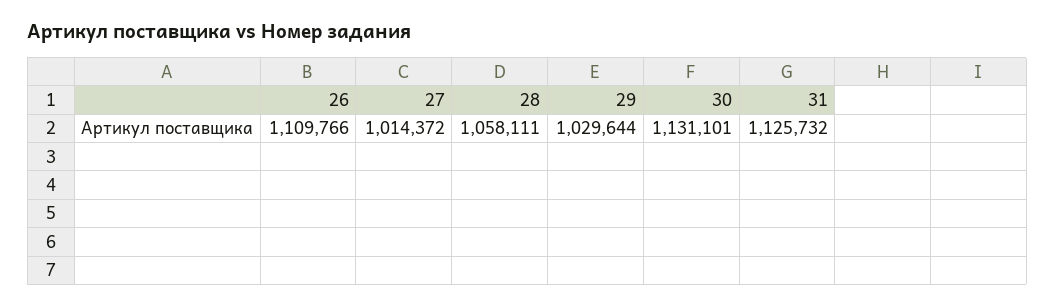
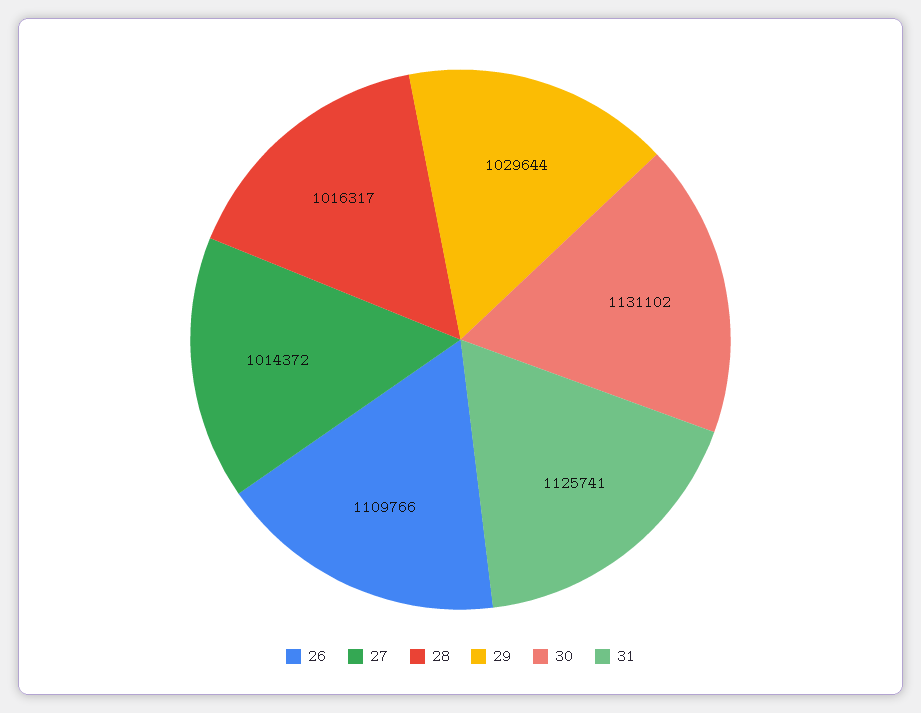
  {
    "26": 1109766,
    "27": 1014372,
-   "28": 1058111,
+   "28": 1016317,
    "29": 1029644,
-   "30": 1131101,
+   "30": 1131102,
-   "31": 1125732
+   "31": 1125741
  }

